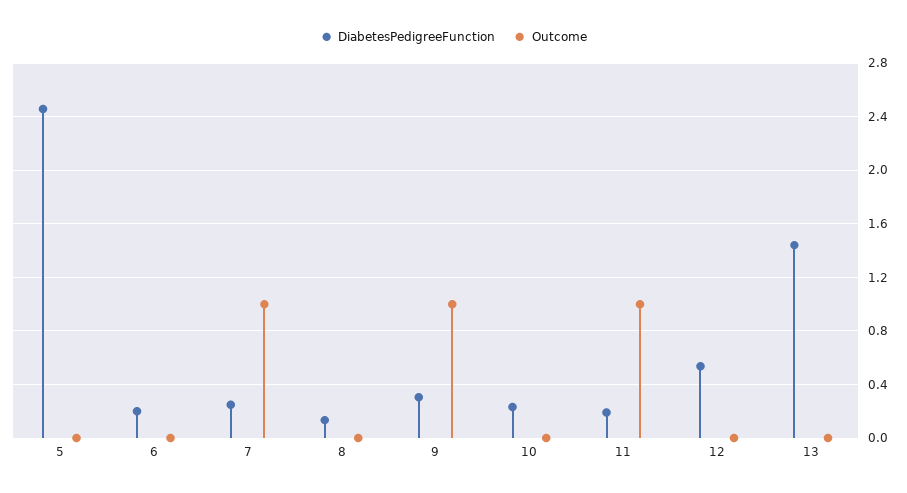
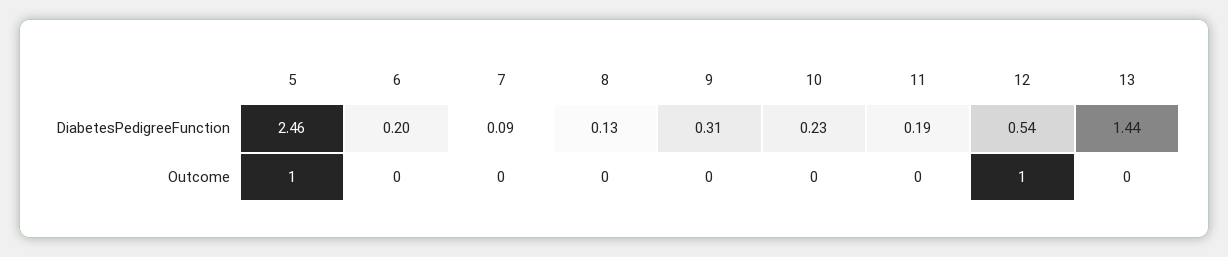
  {
    "DiabetesPedigreeFunction": {
      "5": 2.46,
      "6": 0.2,
-     "7": 0.25,
+     "7": 0.09,
      "8": 0.13,
      "9": 0.31,
      "10": 0.23,
      "11": 0.19,
      "12": 0.54,
      "13": 1.44
    },
    "Outcome": {
-     "5": 0,
+     "5": 1,
      "6": 0,
-     "7": 1,
+     "7": 0,
      "8": 0,
-     "9": 1,
+     "9": 0,
      "10": 0,
-     "11": 1,
+     "11": 0,
-     "12": 0,
+     "12": 1,
      "13": 0
    }
  }

